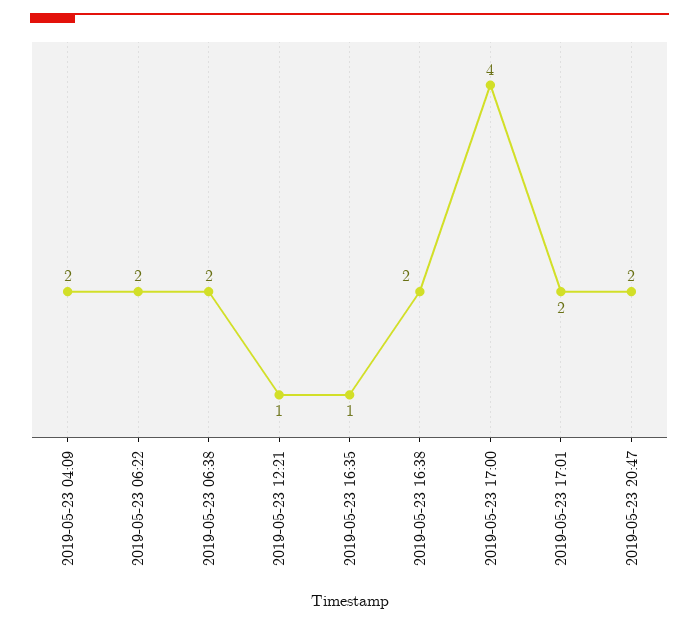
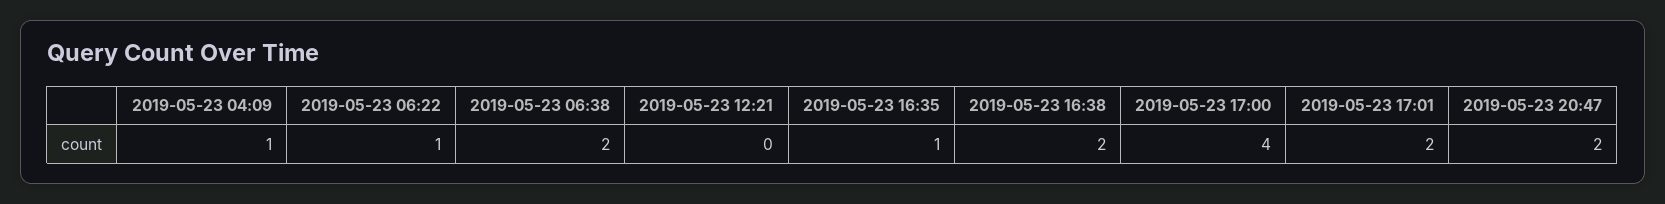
  {
-   "2019-05-23 04:09": 2,
+   "2019-05-23 04:09": 1,
-   "2019-05-23 06:22": 2,
+   "2019-05-23 06:22": 1,
    "2019-05-23 06:38": 2,
-   "2019-05-23 12:21": 1,
+   "2019-05-23 12:21": 0,
    "2019-05-23 16:35": 1,
    "2019-05-23 16:38": 2,
    "2019-05-23 17:00": 4,
    "2019-05-23 17:01": 2,
    "2019-05-23 20:47": 2
  }

